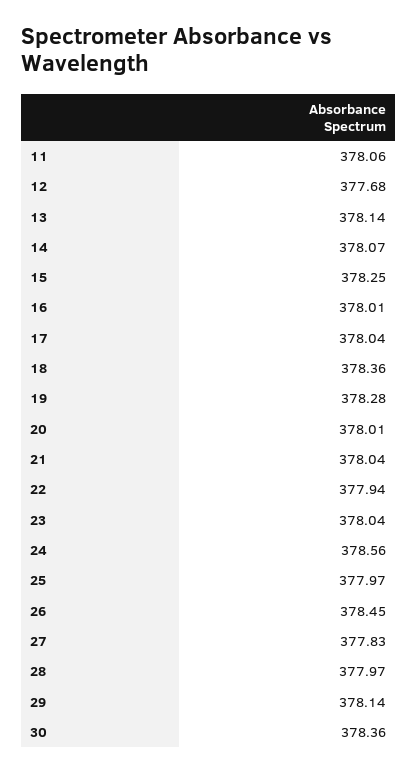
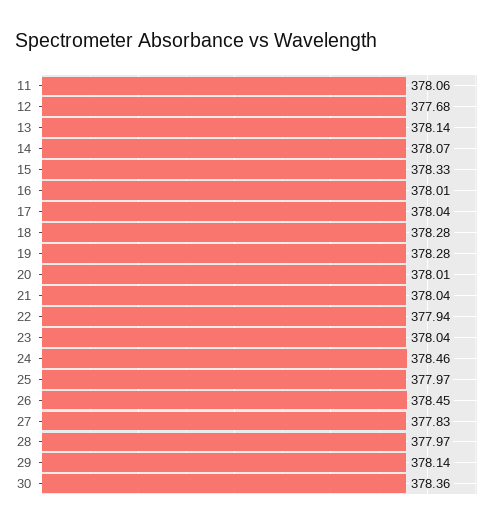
  {
    "11": 378.06,
    "12": 377.68,
    "13": 378.14,
    "14": 378.07,
-   "15": 378.25,
+   "15": 378.33,
    "16": 378.01,
    "17": 378.04,
-   "18": 378.36,
+   "18": 378.28,
    "19": 378.28,
    "20": 378.01,
    "21": 378.04,
    "22": 377.94,
    "23": 378.04,
-   "24": 378.56,
+   "24": 378.46,
    "25": 377.97,
    "26": 378.45,
    "27": 377.83,
    "28": 377.97,
    "29": 378.14,
    "30": 378.36
  }

